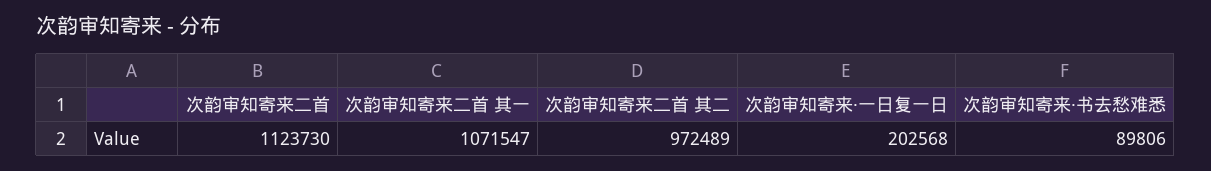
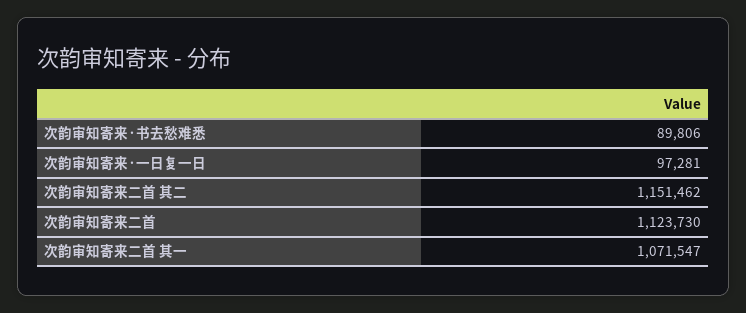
  {
    "次韵审知寄来二首": 1123730,
    "次韵审知寄来二首 其一": 1071547,
-   "次韵审知寄来二首 其二": 972489,
+   "次韵审知寄来二首 其二": 1151462,
-   "次韵审知寄来·一日复一日": 202568,
+   "次韵审知寄来·一日复一日": 97281,
    "次韵审知寄来·书去愁难悉": 89806
  }

